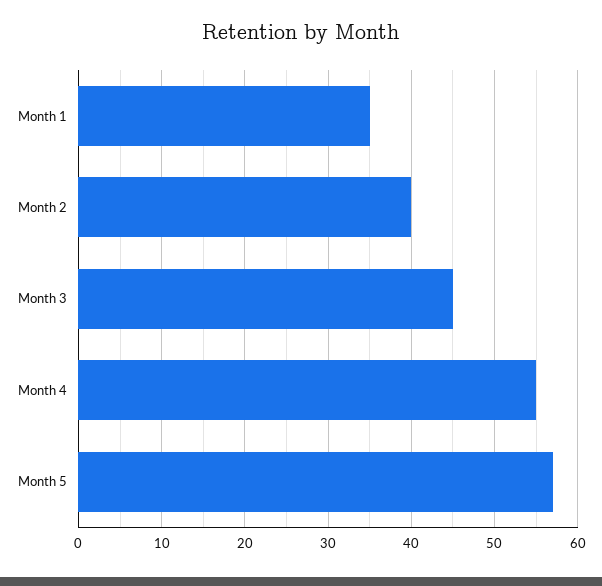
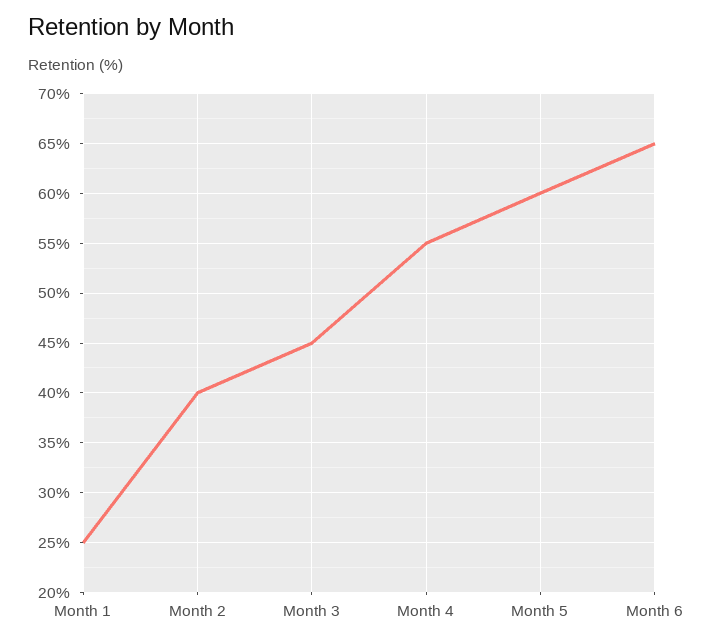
  {
-   "Month 1": 35,
+   "Month 1": 25,
    "Month 2": 40,
    "Month 3": 45,
    "Month 4": 55,
-   "Month 5": 57
+   "Month 5": 60,
+   "Month 6": 65
  }

